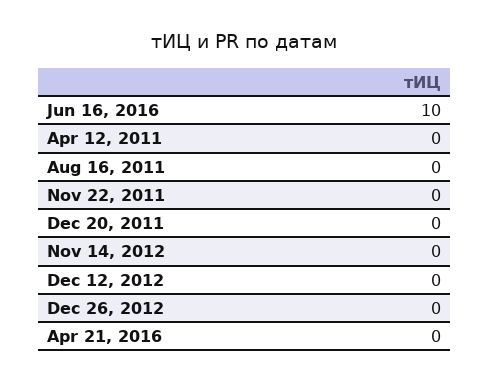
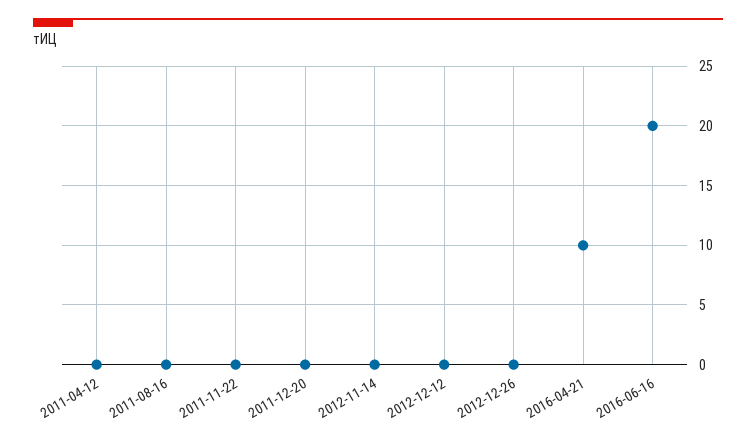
  {
-   "Jun 16, 2016": 10,
+   "Jun 16, 2016": 20,
    "Apr 12, 2011": 0,
    "Aug 16, 2011": 0,
    "Nov 22, 2011": 0,
    "Dec 20, 2011": 0,
    "Nov 14, 2012": 0,
    "Dec 12, 2012": 0,
    "Dec 26, 2012": 0,
-   "Apr 21, 2016": 0
+   "Apr 21, 2016": 10
  }

